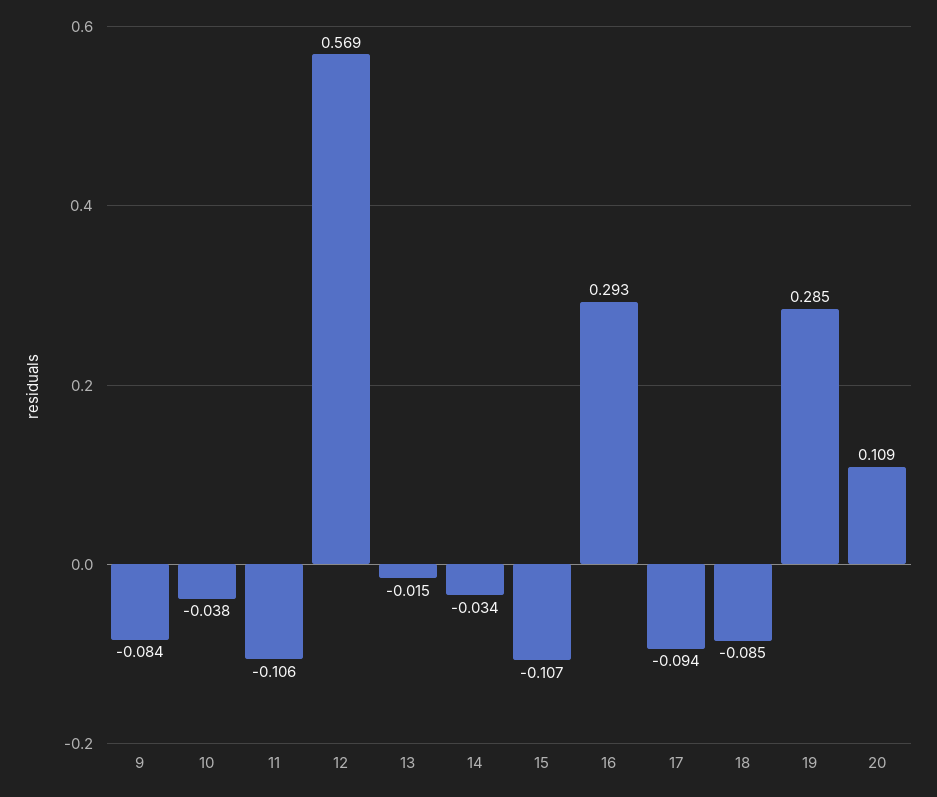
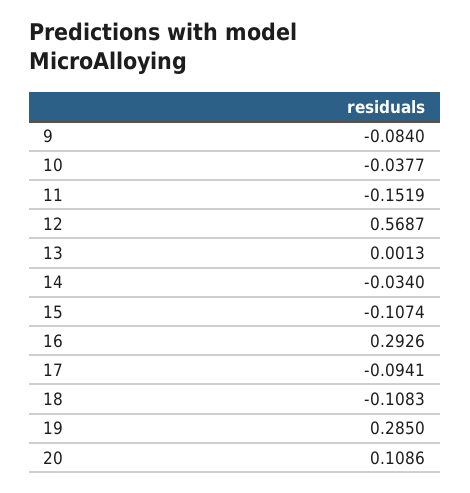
  {
    "9": -0.084,
    "10": -0.0377,
-   "11": -0.106,
+   "11": -0.1519,
    "12": 0.5687,
-   "13": -0.015,
+   "13": 0.0013,
    "14": -0.034,
    "15": -0.1074,
    "16": 0.2926,
    "17": -0.0941,
-   "18": -0.085,
+   "18": -0.1083,
    "19": 0.285,
    "20": 0.1086
  }

